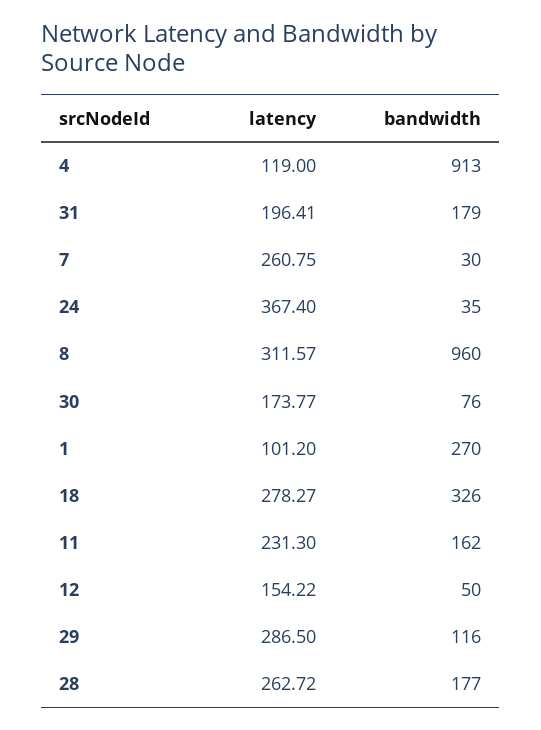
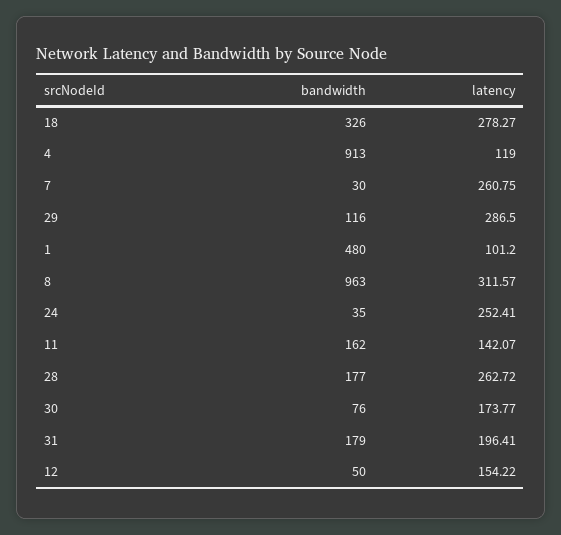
  {
    "latency": {
      "4": 119,
      "31": 196.41,
      "7": 260.75,
-     "24": 367.4,
+     "24": 252.41,
      "8": 311.57,
      "30": 173.77,
      "1": 101.2,
      "18": 278.27,
-     "11": 231.3,
+     "11": 142.07,
      "12": 154.22,
      "29": 286.5,
      "28": 262.72
    },
    "bandwidth": {
      "4": 913,
      "31": 179,
      "7": 30,
      "24": 35,
-     "8": 960,
+     "8": 963,
      "30": 76,
-     "1": 270,
+     "1": 480,
      "18": 326,
      "11": 162,
      "12": 50,
      "29": 116,
      "28": 177
    }
  }

